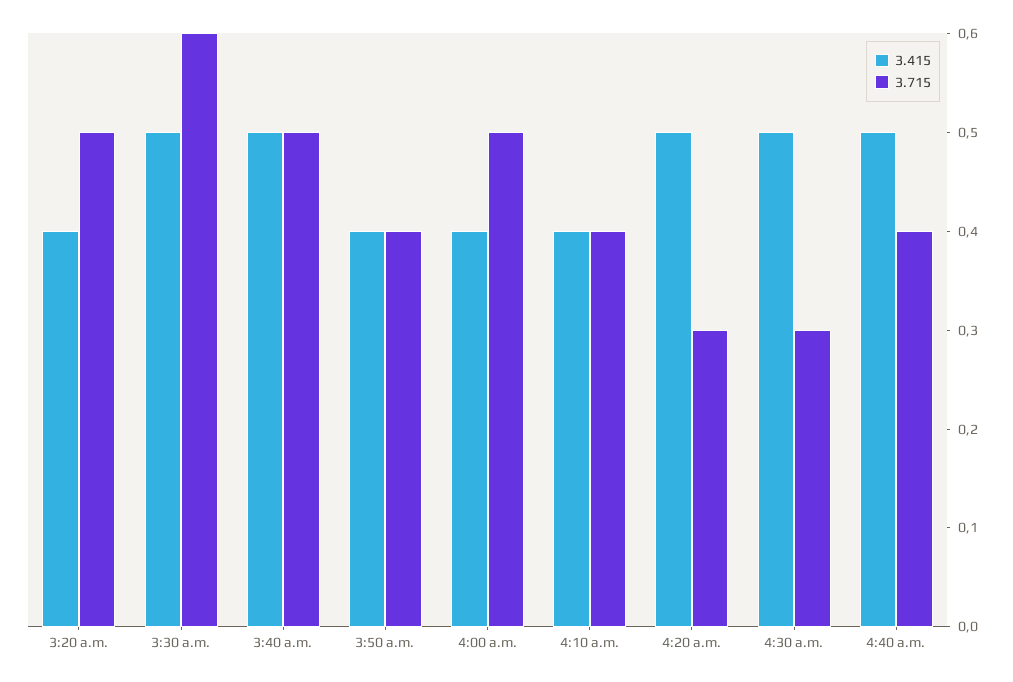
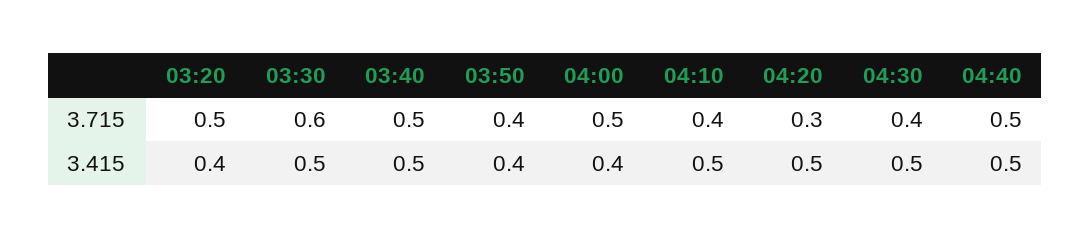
  {
    "3.415": {
      "3:20 a.m.": 0.4,
      "3:30 a.m.": 0.5,
      "3:40 a.m.": 0.5,
      "3:50 a.m.": 0.4,
      "4:00 a.m.": 0.4,
-     "4:10 a.m.": 0.4,
+     "4:10 a.m.": 0.5,
      "4:20 a.m.": 0.5,
      "4:30 a.m.": 0.5,
      "4:40 a.m.": 0.5
    },
    "3.715": {
      "3:20 a.m.": 0.5,
      "3:30 a.m.": 0.6,
      "3:40 a.m.": 0.5,
      "3:50 a.m.": 0.4,
      "4:00 a.m.": 0.5,
      "4:10 a.m.": 0.4,
      "4:20 a.m.": 0.3,
-     "4:30 a.m.": 0.3,
+     "4:30 a.m.": 0.4,
-     "4:40 a.m.": 0.4
+     "4:40 a.m.": 0.5
    }
  }

